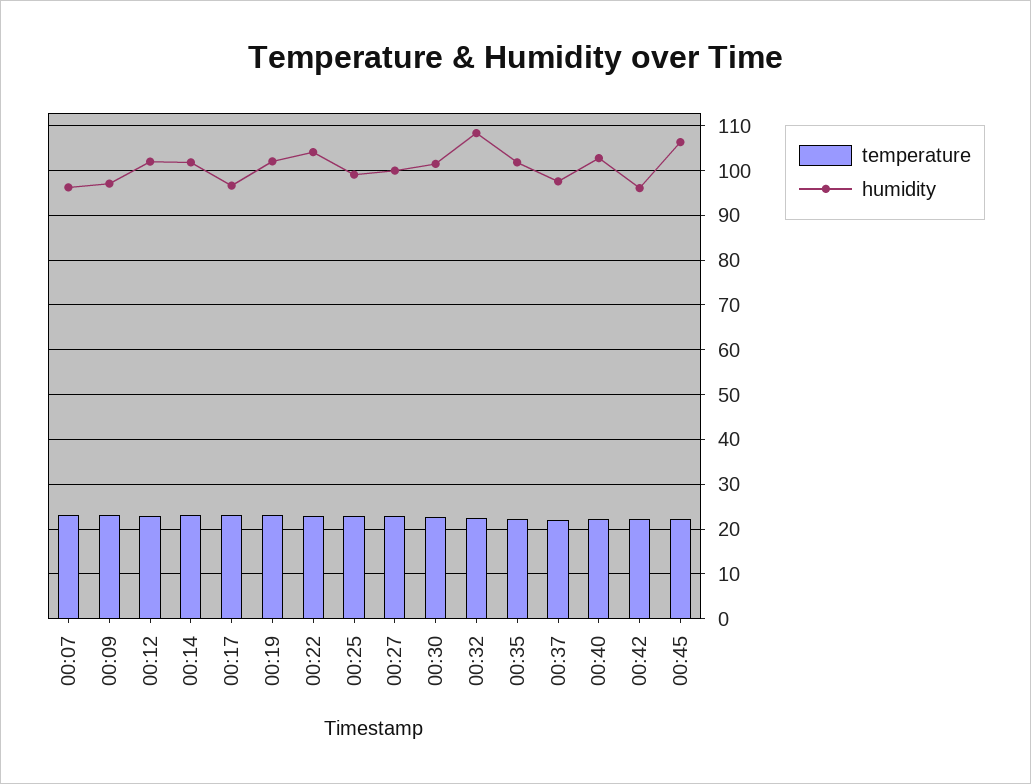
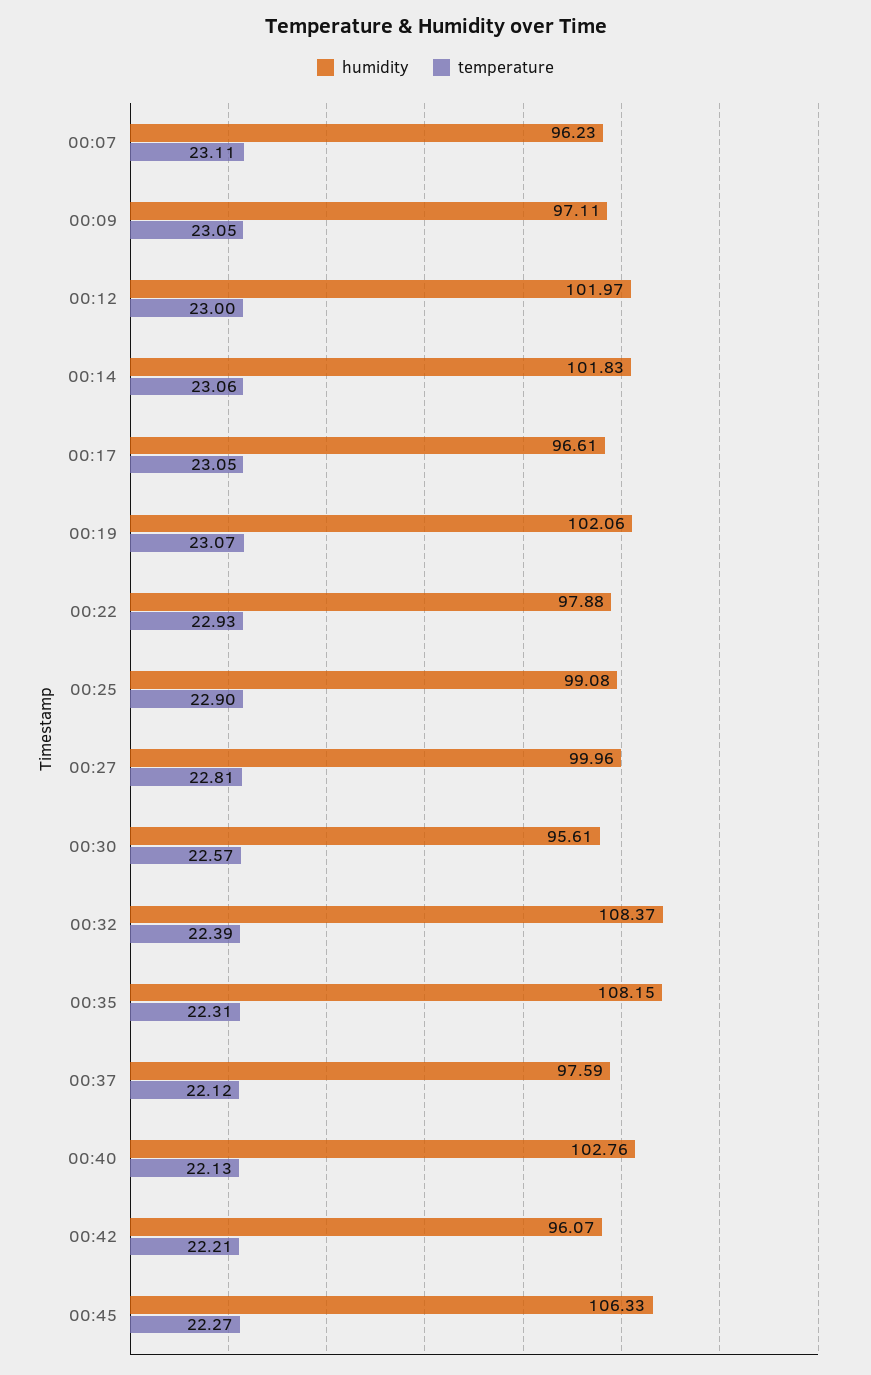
  {
    "temperature": {
      "00:07": 23.11,
      "00:09": 23.05,
      "00:12": 23,
      "00:14": 23.06,
      "00:17": 23.05,
      "00:19": 23.07,
      "00:22": 22.93,
      "00:25": 22.9,
      "00:27": 22.81,
      "00:30": 22.57,
      "00:32": 22.39,
      "00:35": 22.31,
      "00:37": 22.12,
      "00:40": 22.13,
      "00:42": 22.21,
      "00:45": 22.27
    },
    "humidity": {
      "00:07": 96.23,
      "00:09": 97.11,
      "00:12": 101.97,
      "00:14": 101.83,
      "00:17": 96.61,
      "00:19": 102.06,
-     "00:22": 104,
+     "00:22": 97.88,
      "00:25": 99.08,
      "00:27": 99.96,
-     "00:30": 102,
+     "00:30": 95.61,
      "00:32": 108.37,
-     "00:35": 102,
+     "00:35": 108.15,
      "00:37": 97.59,
      "00:40": 102.76,
      "00:42": 96.07,
      "00:45": 106.33
    }
  }

